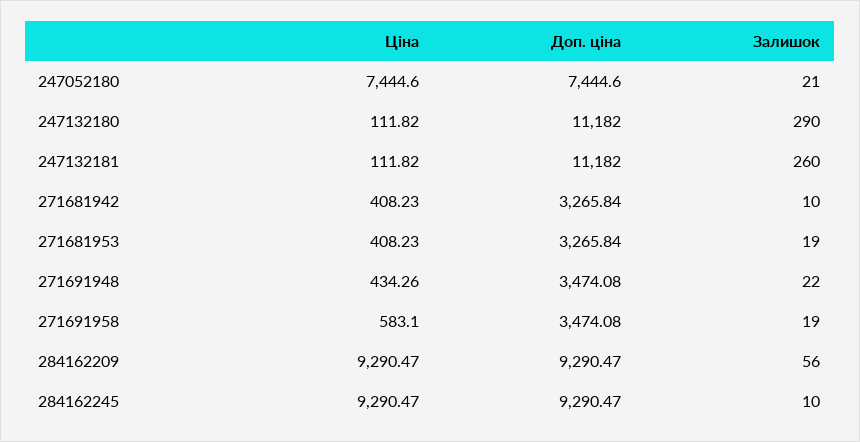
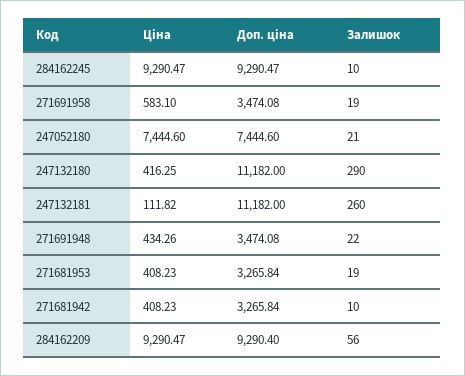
  {
    "Ціна": {
      "247052180": 7444.6,
-     "247132180": 111.82,
+     "247132180": 416.25,
      "247132181": 111.82,
      "271681942": 408.23,
      "271681953": 408.23,
      "271691948": 434.26,
      "271691958": 583.1,
      "284162209": 9290.47,
      "284162245": 9290.47
    },
    "Доп. ціна": {
      "247052180": 7444.6,
      "247132180": 11182,
      "247132181": 11182,
      "271681942": 3265.84,
      "271681953": 3265.84,
      "271691948": 3474.08,
      "271691958": 3474.08,
-     "284162209": 9290.47,
+     "284162209": 9290.4,
      "284162245": 9290.47
    },
    "Залишок": {
      "247052180": 21,
      "247132180": 290,
      "247132181": 260,
      "271681942": 10,
      "271681953": 19,
      "271691948": 22,
      "271691958": 19,
      "284162209": 56,
      "284162245": 10
    }
  }

